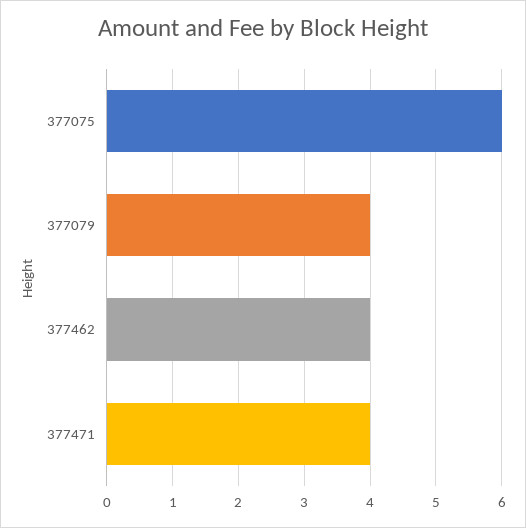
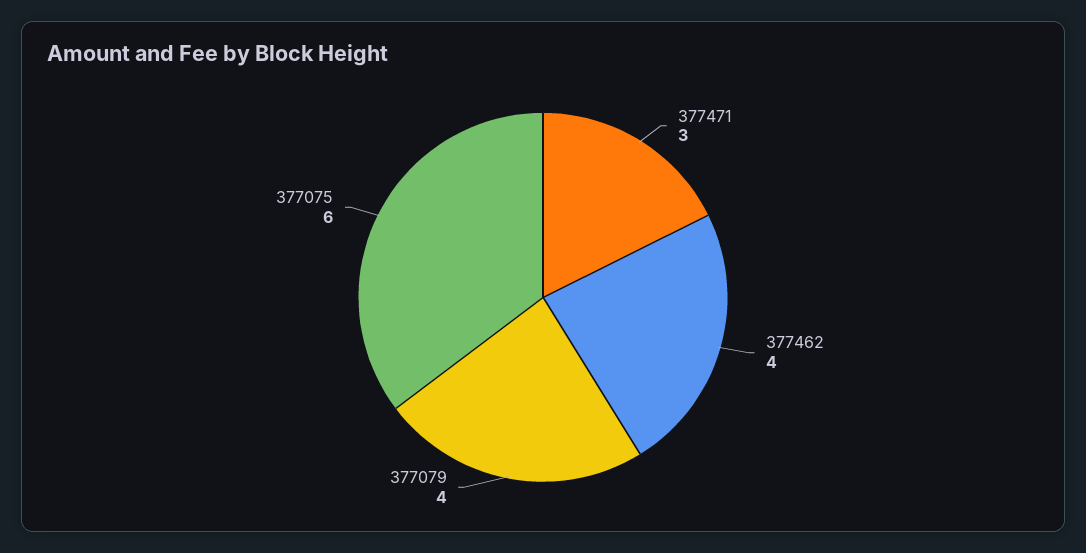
  {
    "377075": 6,
    "377079": 4,
    "377462": 4,
-   "377471": 4
+   "377471": 3
  }

